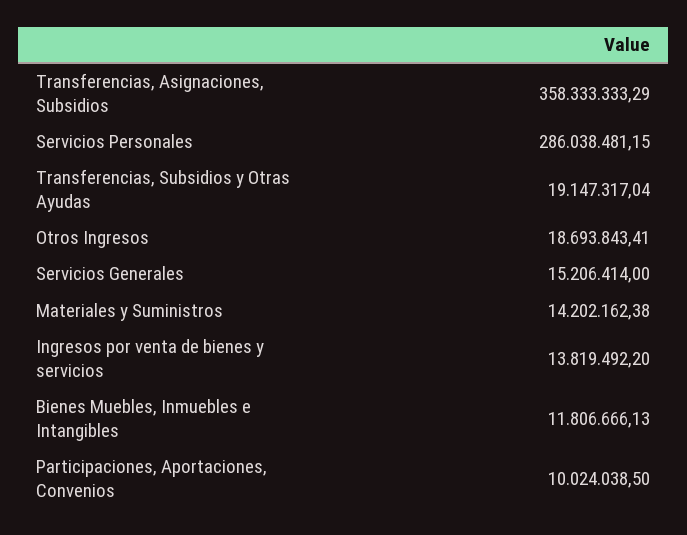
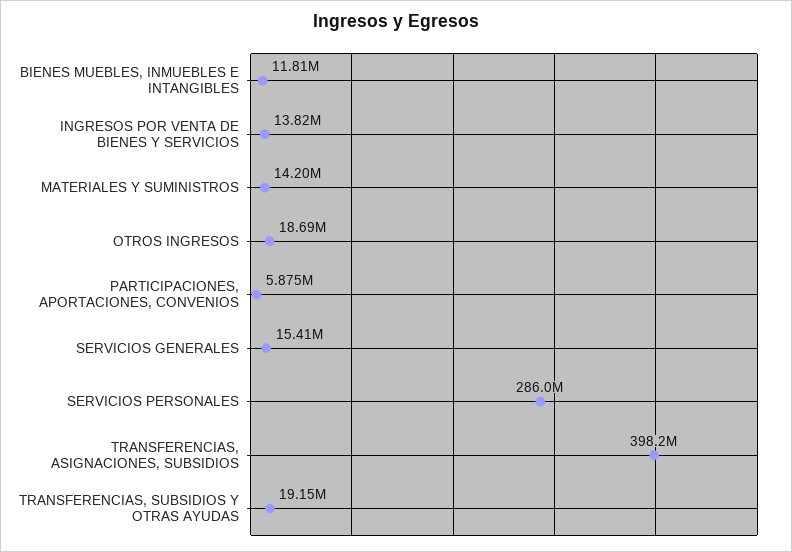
  {
-   "Transferencias, Asignaciones, Subsidios": 358333333.29,
+   "Transferencias, Asignaciones, Subsidios": 398200000,
    "Servicios Personales": 286038481.15,
    "Transferencias, Subsidios y Otras Ayudas": 19147317.04,
    "Otros Ingresos": 18693843.41,
-   "Servicios Generales": 15206414,
+   "Servicios Generales": 15410000,
    "Materiales y Suministros": 14202162.38,
    "Ingresos por venta de bienes y servicios": 13819492.2,
    "Bienes Muebles, Inmuebles e Intangibles": 11806666.13,
-   "Participaciones, Aportaciones, Convenios": 10024038.5
+   "Participaciones, Aportaciones, Convenios": 5875000
  }

